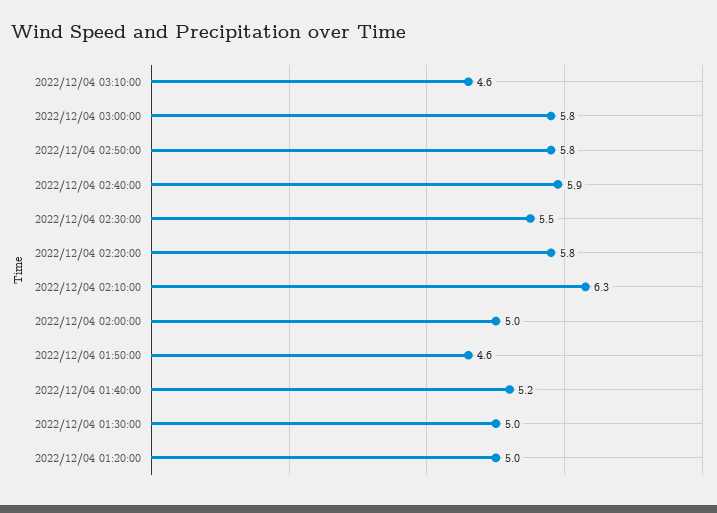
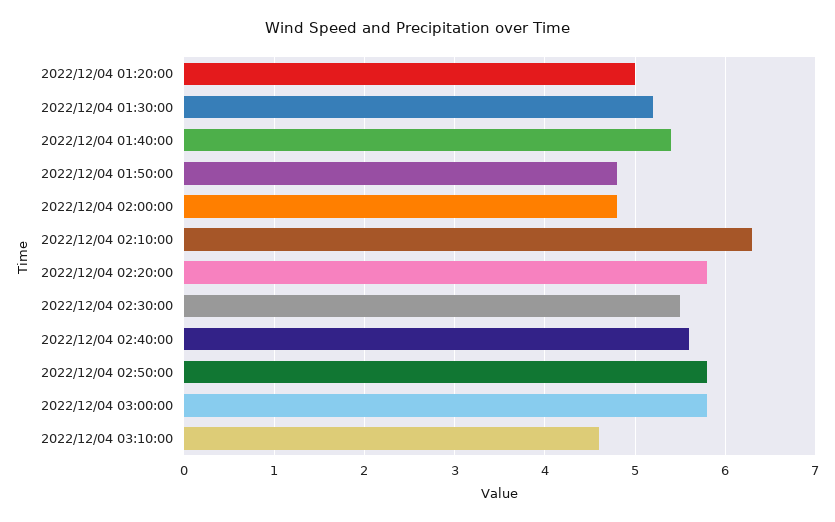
  {
    "2022/12/04 03:10:00": 4.6,
    "2022/12/04 03:00:00": 5.8,
    "2022/12/04 02:50:00": 5.8,
-   "2022/12/04 02:40:00": 5.9,
+   "2022/12/04 02:40:00": 5.6,
    "2022/12/04 02:30:00": 5.5,
    "2022/12/04 02:20:00": 5.8,
    "2022/12/04 02:10:00": 6.3,
-   "2022/12/04 02:00:00": 5,
+   "2022/12/04 02:00:00": 4.8,
-   "2022/12/04 01:50:00": 4.6,
+   "2022/12/04 01:50:00": 4.8,
-   "2022/12/04 01:40:00": 5.2,
+   "2022/12/04 01:40:00": 5.4,
-   "2022/12/04 01:30:00": 5,
+   "2022/12/04 01:30:00": 5.2,
    "2022/12/04 01:20:00": 5
  }

